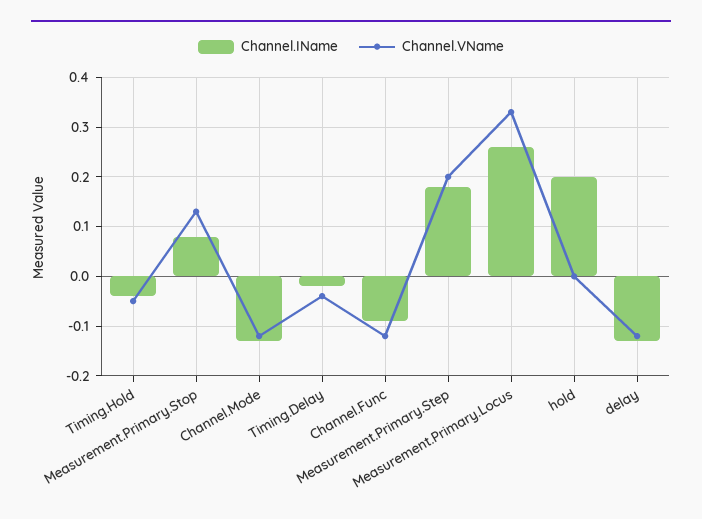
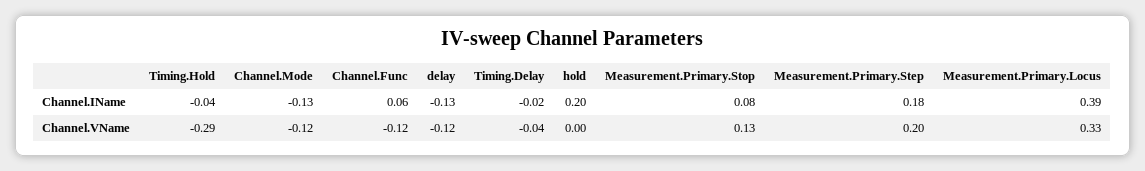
  {
    "Channel.IName": {
      "Timing.Hold": -0.04,
      "Measurement.Primary.Stop": 0.08,
      "Channel.Mode": -0.13,
      "Timing.Delay": -0.02,
-     "Channel.Func": -0.1,
+     "Channel.Func": 0.06,
      "Measurement.Primary.Step": 0.18,
-     "Measurement.Primary.Locus": 0.25,
+     "Measurement.Primary.Locus": 0.39,
      "hold": 0.2,
      "delay": -0.13
    },
    "Channel.VName": {
-     "Timing.Hold": -0.05,
+     "Timing.Hold": -0.29,
      "Measurement.Primary.Stop": 0.13,
      "Channel.Mode": -0.12,
      "Timing.Delay": -0.04,
      "Channel.Func": -0.12,
      "Measurement.Primary.Step": 0.2,
      "Measurement.Primary.Locus": 0.33,
      "hold": 0,
      "delay": -0.12
    }
  }

